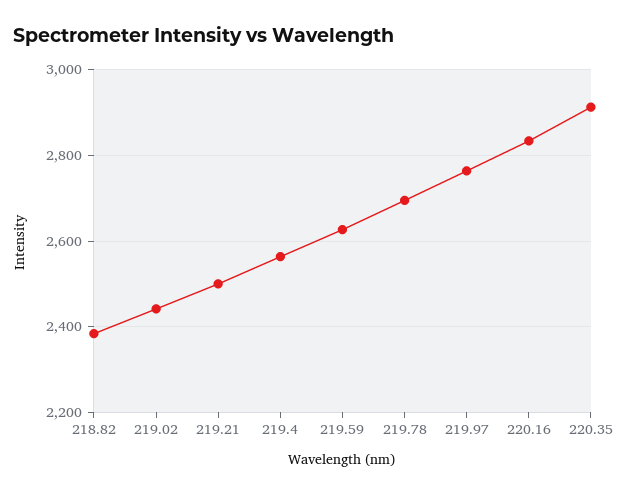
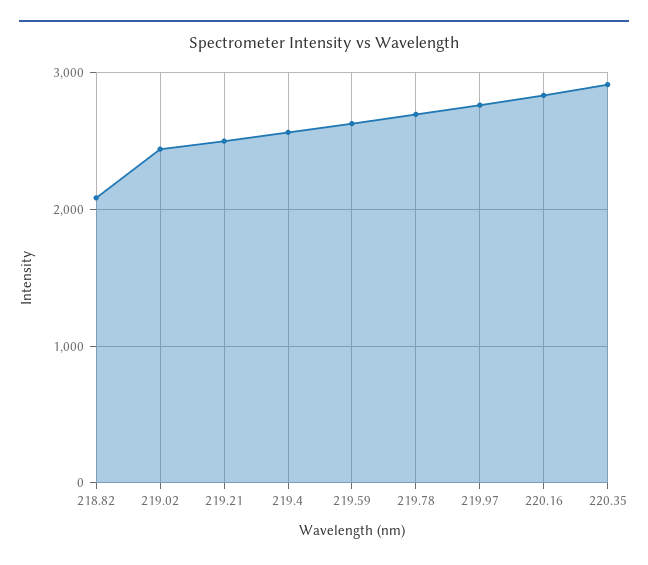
  {
-   "218.82": 2380,
+   "218.82": 2100,
    "219.02": 2440,
    "219.21": 2500,
    "219.4": 2560,
    "219.59": 2620,
    "219.78": 2700,
    "219.97": 2760,
    "220.16": 2840,
    "220.35": 2920
  }

